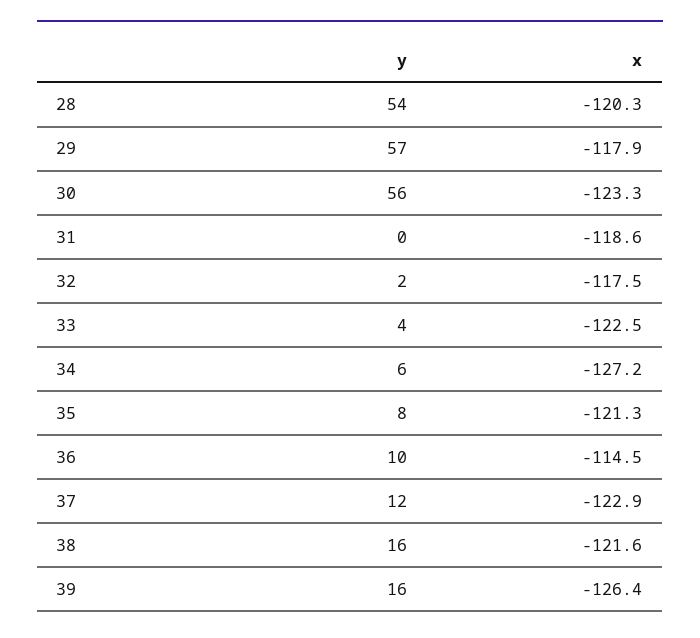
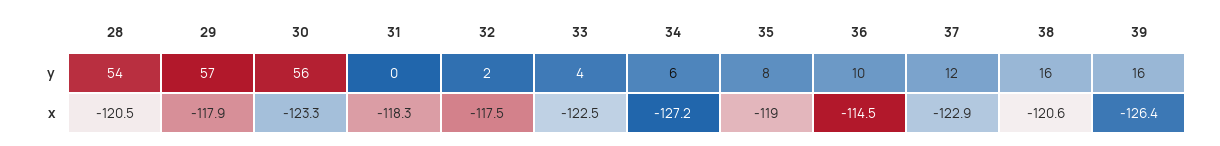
  {
    "y": {
      "28": 54,
      "29": 57,
      "30": 56,
      "31": 0,
      "32": 2,
      "33": 4,
      "34": 6,
      "35": 8,
      "36": 10,
      "37": 12,
      "38": 16,
      "39": 16
    },
    "x": {
-     "28": -120.3,
+     "28": -120.5,
      "29": -117.9,
      "30": -123.3,
-     "31": -118.6,
+     "31": -118.3,
      "32": -117.5,
      "33": -122.5,
      "34": -127.2,
-     "35": -121.3,
+     "35": -119,
      "36": -114.5,
      "37": -122.9,
-     "38": -121.6,
+     "38": -120.6,
      "39": -126.4
    }
  }

